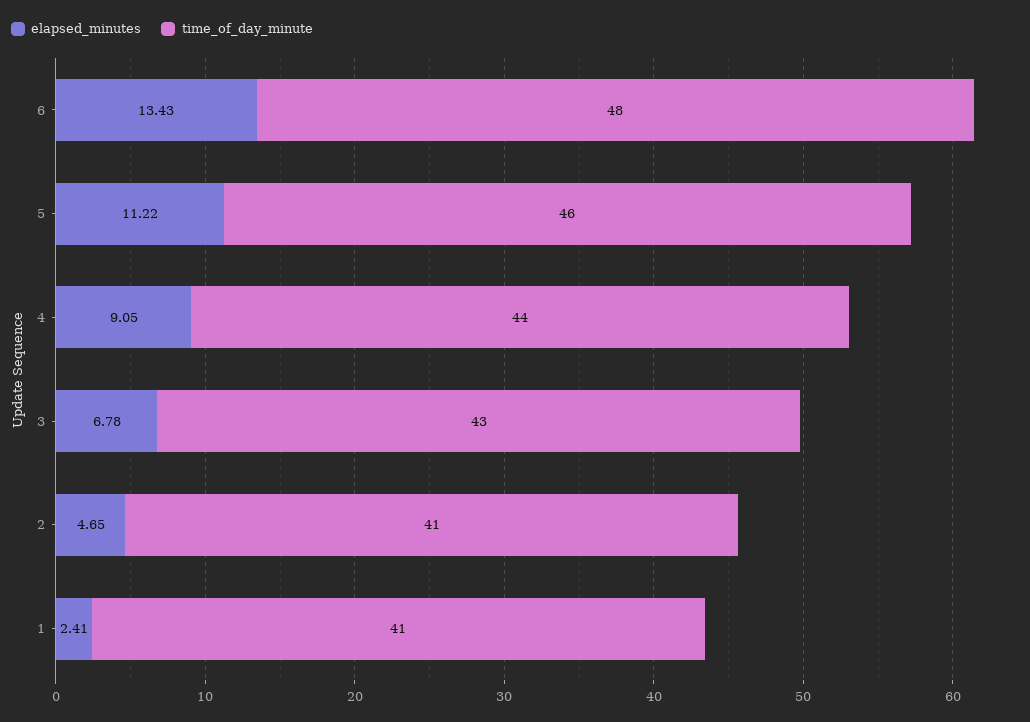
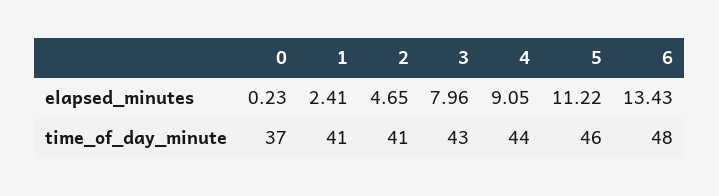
  {
    "elapsed_minutes": {
      "6": 13.43,
      "5": 11.22,
      "4": 9.05,
-     "3": 6.78,
+     "3": 7.96,
      "2": 4.65,
-     "1": 2.41
+     "1": 2.41,
+     "0": 0.23
    },
    "time_of_day_minute": {
      "6": 48,
      "5": 46,
      "4": 44,
      "3": 43,
      "2": 41,
-     "1": 41
+     "1": 41,
+     "0": 37
    }
  }

